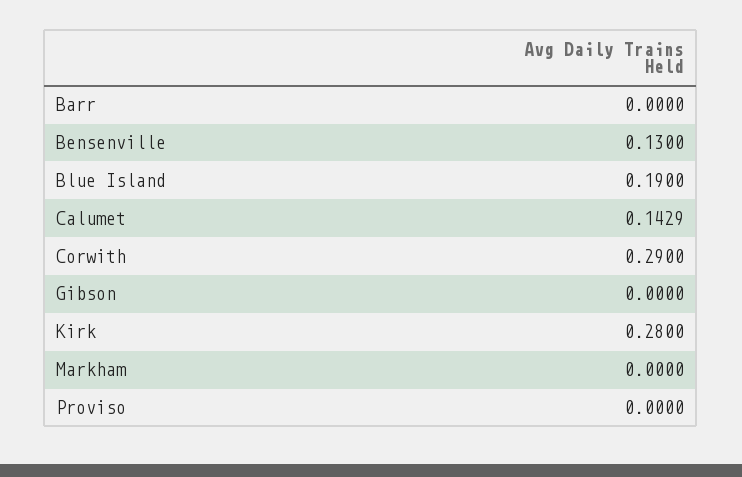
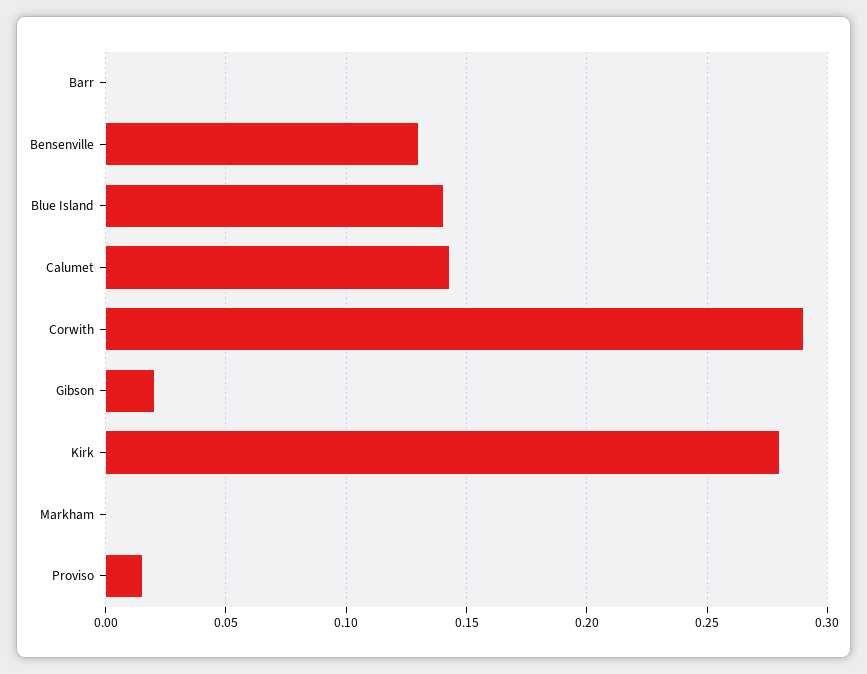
  {
    "Barr": 0,
    "Bensenville": 0.13,
-   "Blue Island": 0.19,
+   "Blue Island": 0.14,
    "Calumet": 0.1429,
    "Corwith": 0.29,
-   "Gibson": 0,
+   "Gibson": 0.02,
    "Kirk": 0.28,
    "Markham": 0,
-   "Proviso": 0
+   "Proviso": 0.015
  }

